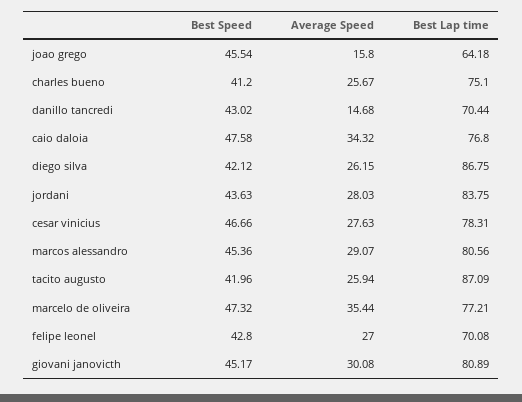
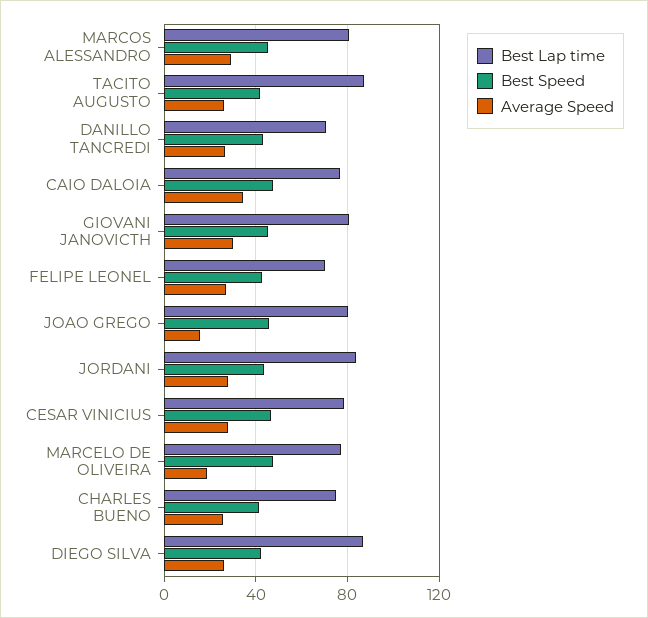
  {
    "Best Speed": {
      "joao grego": 45.54,
      "charles bueno": 41.2,
      "danillo tancredi": 43.02,
      "caio daloia": 47.58,
      "diego silva": 42.12,
      "jordani": 43.63,
      "cesar vinicius": 46.66,
      "marcos alessandro": 45.36,
      "tacito augusto": 41.96,
      "marcelo de oliveira": 47.32,
      "felipe leonel": 42.8,
      "giovani janovicth": 45.17
    },
    "Average Speed": {
      "joao grego": 15.8,
      "charles bueno": 25.67,
-     "danillo tancredi": 14.68,
+     "danillo tancredi": 25,
      "caio daloia": 34.32,
      "diego silva": 26.15,
      "jordani": 28.03,
      "cesar vinicius": 27.63,
      "marcos alessandro": 29.07,
      "tacito augusto": 25.94,
-     "marcelo de oliveira": 35.44,
+     "marcelo de oliveira": 20,
      "felipe leonel": 27,
      "giovani janovicth": 30.08
    },
    "Best Lap time": {
-     "joao grego": 64.18,
+     "joao grego": 80,
      "charles bueno": 75.1,
      "danillo tancredi": 70.44,
      "caio daloia": 76.8,
      "diego silva": 86.75,
      "jordani": 83.75,
      "cesar vinicius": 78.31,
      "marcos alessandro": 80.56,
      "tacito augusto": 87.09,
      "marcelo de oliveira": 77.21,
      "felipe leonel": 70.08,
      "giovani janovicth": 80.89
    }
  }

